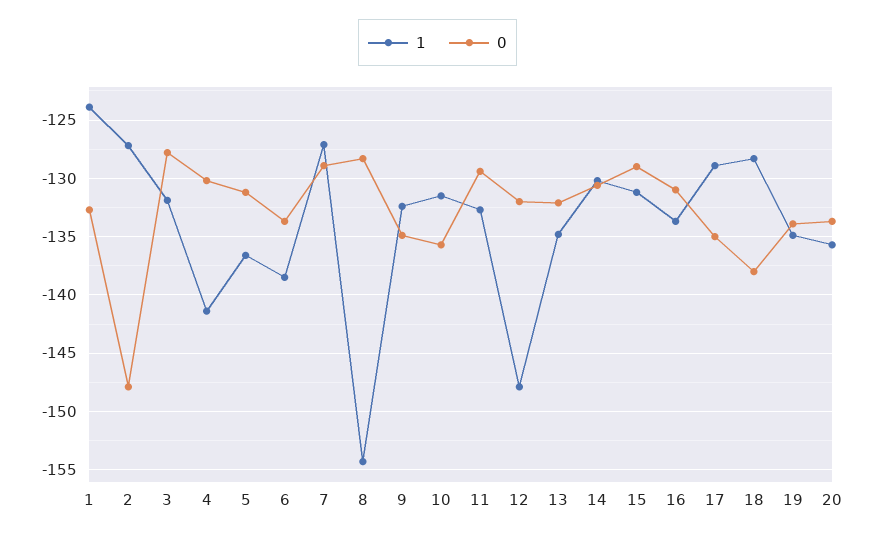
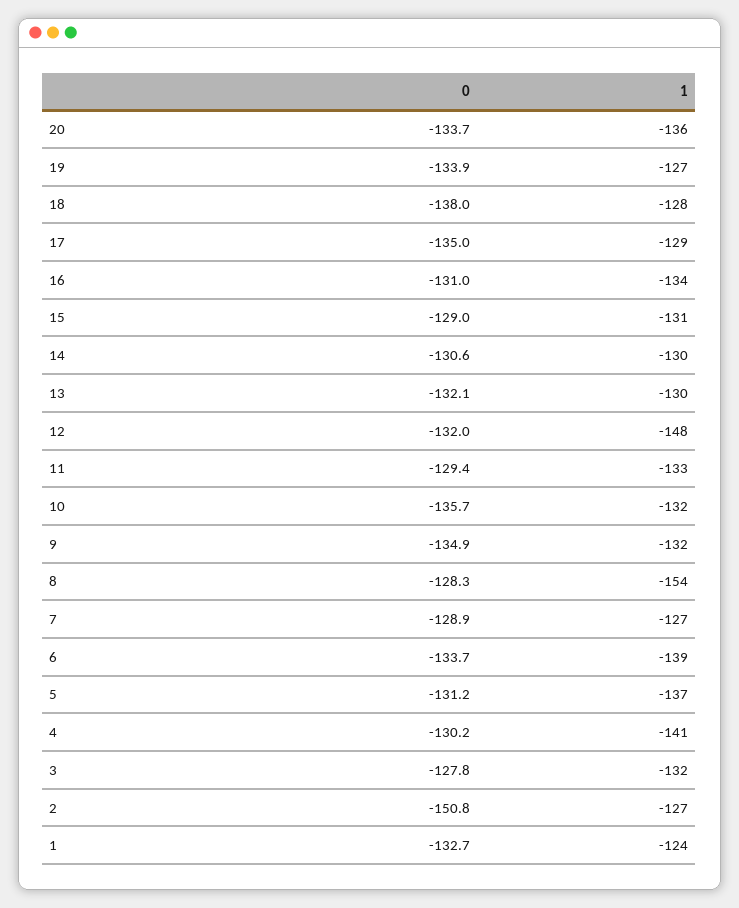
  {
    "1": {
      "1": -124,
      "2": -127,
      "3": -132,
      "4": -141,
      "5": -137,
      "6": -139,
      "7": -127,
      "8": -154,
      "9": -132,
      "10": -132,
      "11": -133,
      "12": -148,
-     "13": -135,
+     "13": -130,
      "14": -130,
      "15": -131,
      "16": -134,
      "17": -129,
      "18": -128,
-     "19": -135,
+     "19": -127,
      "20": -136
    },
    "0": {
      "1": -132.7,
-     "2": -148,
+     "2": -150.8,
      "3": -127.8,
      "4": -130.2,
      "5": -131.2,
      "6": -133.7,
      "7": -128.9,
      "8": -128.3,
      "9": -134.9,
      "10": -135.7,
      "11": -129.4,
      "12": -132,
      "13": -132.1,
      "14": -130.6,
      "15": -129,
      "16": -131,
      "17": -135,
      "18": -138,
      "19": -133.9,
      "20": -133.7
    }
  }

